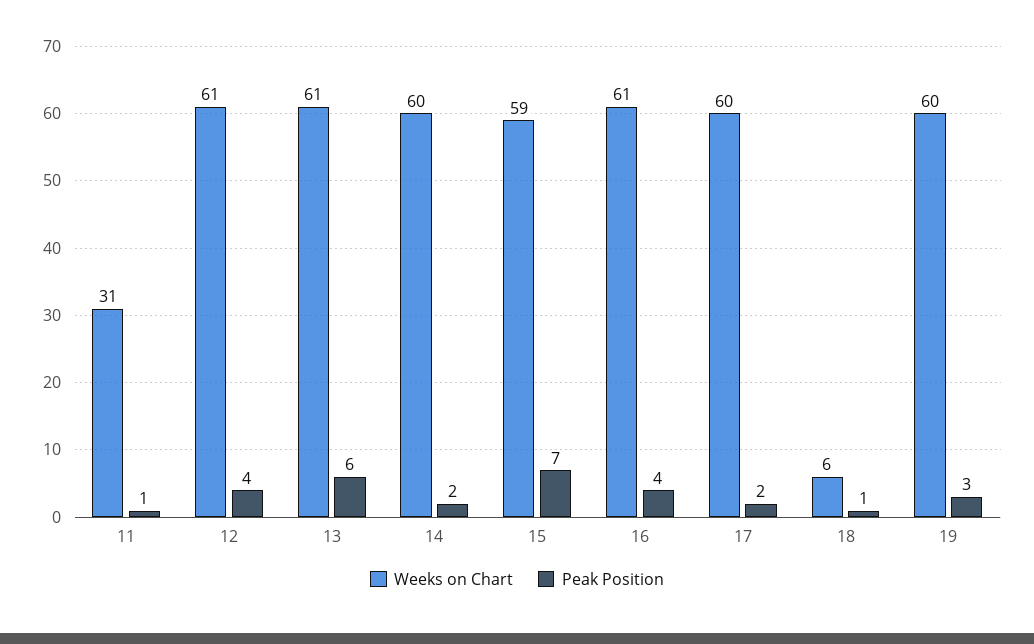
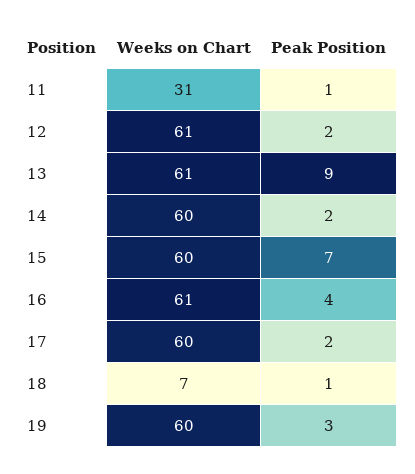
  {
    "Weeks on Chart": {
      "11": 31,
      "12": 61,
      "13": 61,
      "14": 60,
-     "15": 59,
+     "15": 60,
      "16": 61,
      "17": 60,
-     "18": 6,
+     "18": 7,
      "19": 60
    },
    "Peak Position": {
      "11": 1,
-     "12": 4,
+     "12": 2,
-     "13": 6,
+     "13": 9,
      "14": 2,
      "15": 7,
      "16": 4,
      "17": 2,
      "18": 1,
      "19": 3
    }
  }

